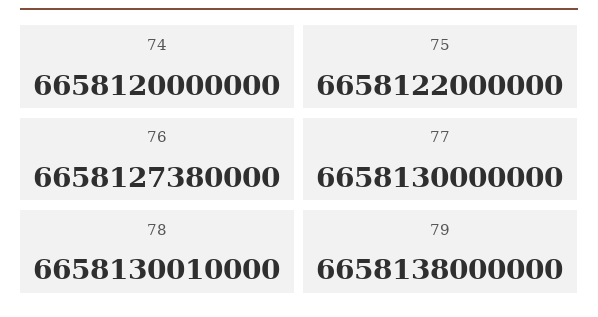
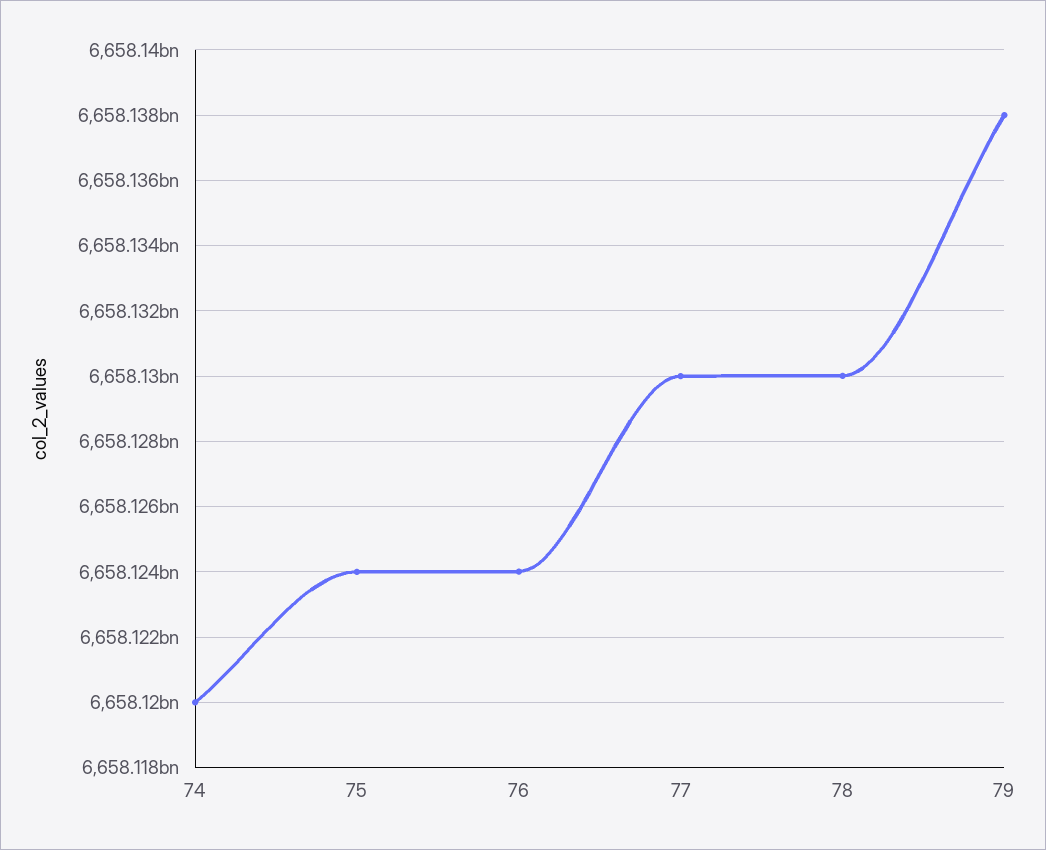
  {
    "74": 6658120000000,
-   "75": 6658122000000,
+   "75": 6658124000000,
-   "76": 6658127380000,
+   "76": 6658124000000,
    "77": 6658130000000,
    "78": 6658130010000,
    "79": 6658138000000
  }

